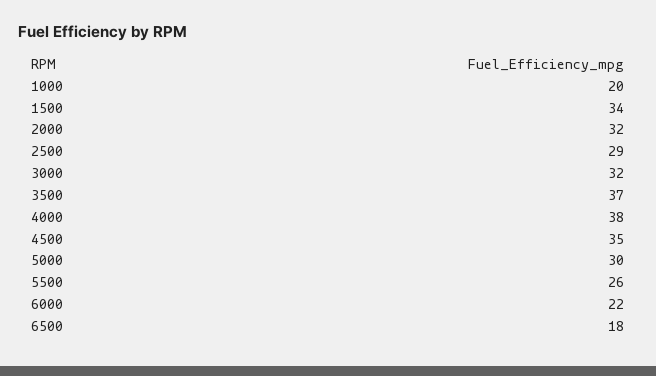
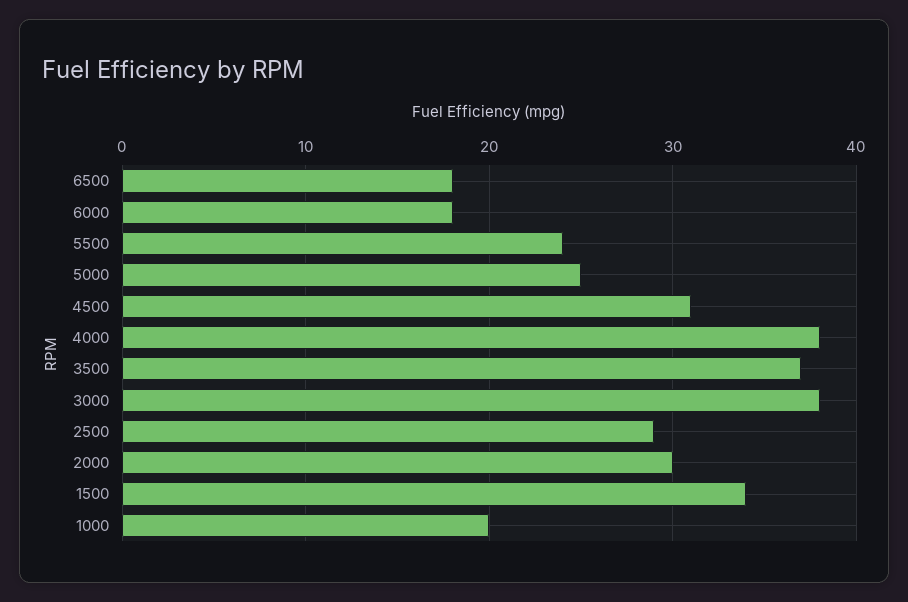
  {
    "1000": 20,
    "1500": 34,
-   "2000": 32,
+   "2000": 30,
    "2500": 29,
-   "3000": 32,
+   "3000": 38,
    "3500": 37,
    "4000": 38,
-   "4500": 35,
+   "4500": 31,
-   "5000": 30,
+   "5000": 25,
-   "5500": 26,
+   "5500": 24,
-   "6000": 22,
+   "6000": 18,
    "6500": 18
  }

